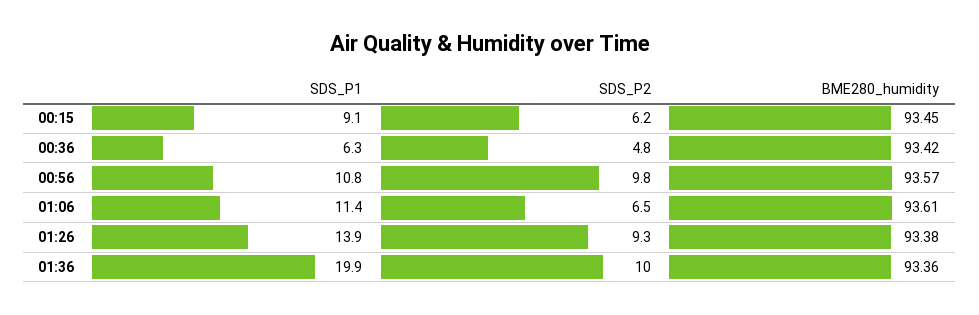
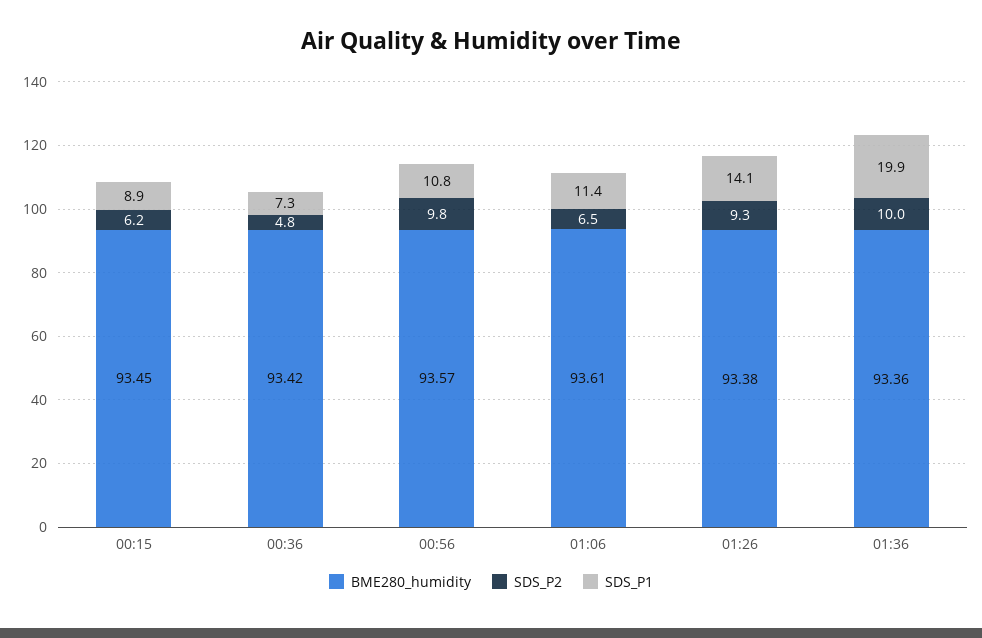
  {
    "SDS_P1": {
-     "00:15": 9.1,
+     "00:15": 8.9,
-     "00:36": 6.3,
+     "00:36": 7.3,
      "00:56": 10.8,
      "01:06": 11.4,
-     "01:26": 13.9,
+     "01:26": 14.1,
      "01:36": 19.9
    },
    "SDS_P2": {
      "00:15": 6.2,
      "00:36": 4.8,
      "00:56": 9.8,
      "01:06": 6.5,
      "01:26": 9.3,
      "01:36": 10
    },
    "BME280_humidity": {
      "00:15": 93.45,
      "00:36": 93.42,
      "00:56": 93.57,
      "01:06": 93.61,
      "01:26": 93.38,
      "01:36": 93.36
    }
  }

